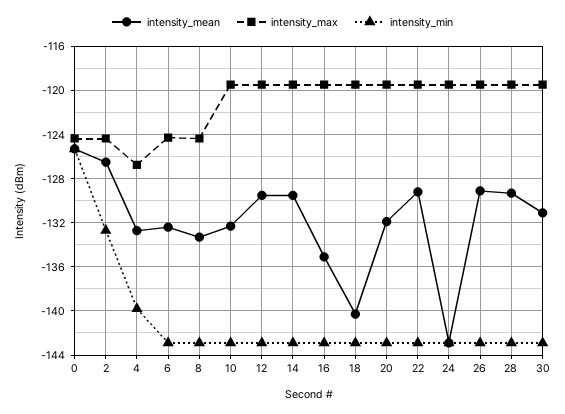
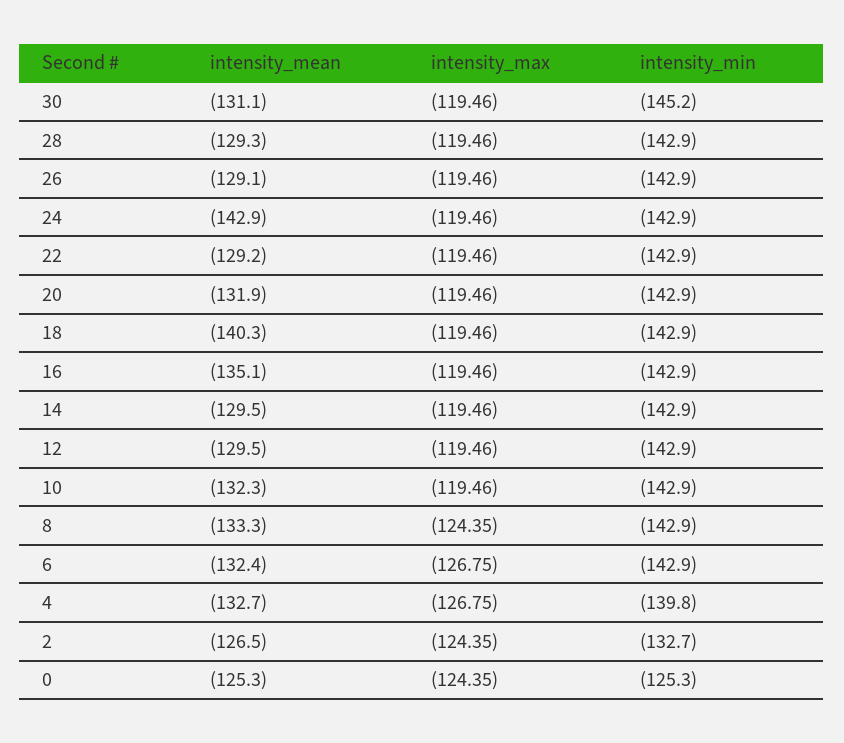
  {
    "intensity_mean": {
      "0": -125.3,
      "2": -126.5,
      "4": -132.7,
      "6": -132.4,
      "8": -133.3,
      "10": -132.3,
      "12": -129.5,
      "14": -129.5,
      "16": -135.1,
      "18": -140.3,
      "20": -131.9,
      "22": -129.2,
      "24": -142.9,
      "26": -129.1,
      "28": -129.3,
      "30": -131.1
    },
    "intensity_max": {
      "0": -124.35,
      "2": -124.35,
      "4": -126.75,
-     "6": -124,
+     "6": -126.75,
      "8": -124.35,
      "10": -119.46,
      "12": -119.46,
      "14": -119.46,
      "16": -119.46,
      "18": -119.46,
      "20": -119.46,
      "22": -119.46,
      "24": -119.46,
      "26": -119.46,
      "28": -119.46,
      "30": -119.46
    },
    "intensity_min": {
      "0": -125.3,
      "2": -132.7,
      "4": -139.8,
      "6": -142.9,
      "8": -142.9,
      "10": -142.9,
      "12": -142.9,
      "14": -142.9,
      "16": -142.9,
      "18": -142.9,
      "20": -142.9,
      "22": -142.9,
      "24": -142.9,
      "26": -142.9,
      "28": -142.9,
-     "30": -143
+     "30": -145.2
    }
  }

